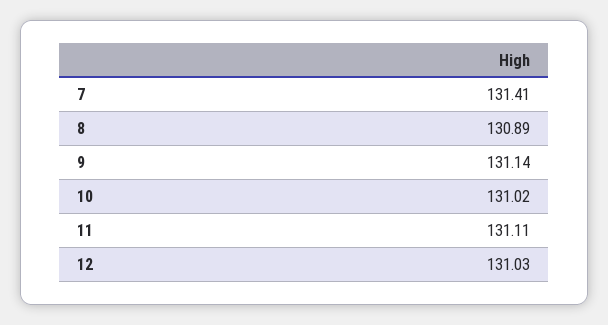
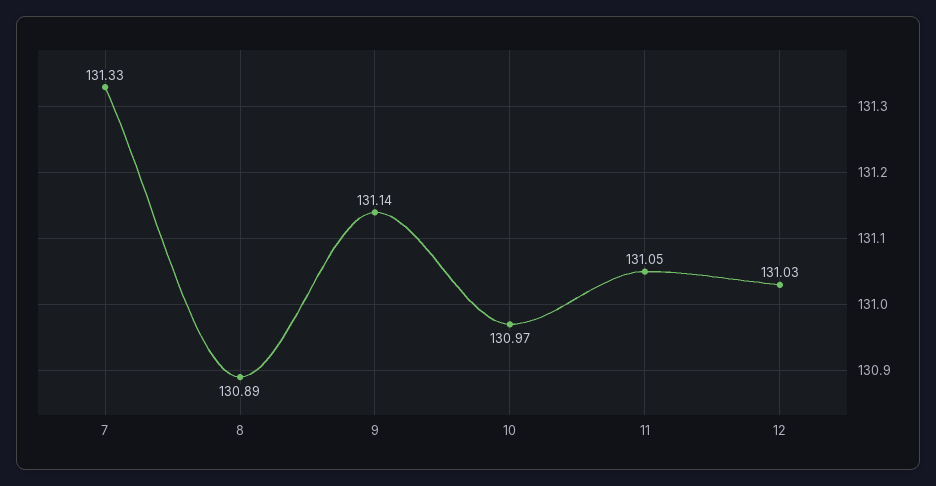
  {
-   "7": 131.41,
+   "7": 131.33,
    "8": 130.89,
    "9": 131.14,
-   "10": 131.02,
+   "10": 130.97,
-   "11": 131.11,
+   "11": 131.05,
    "12": 131.03
  }

